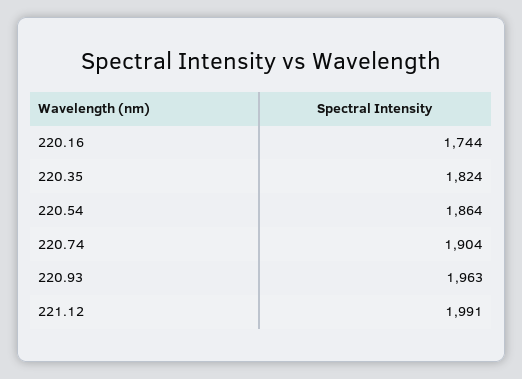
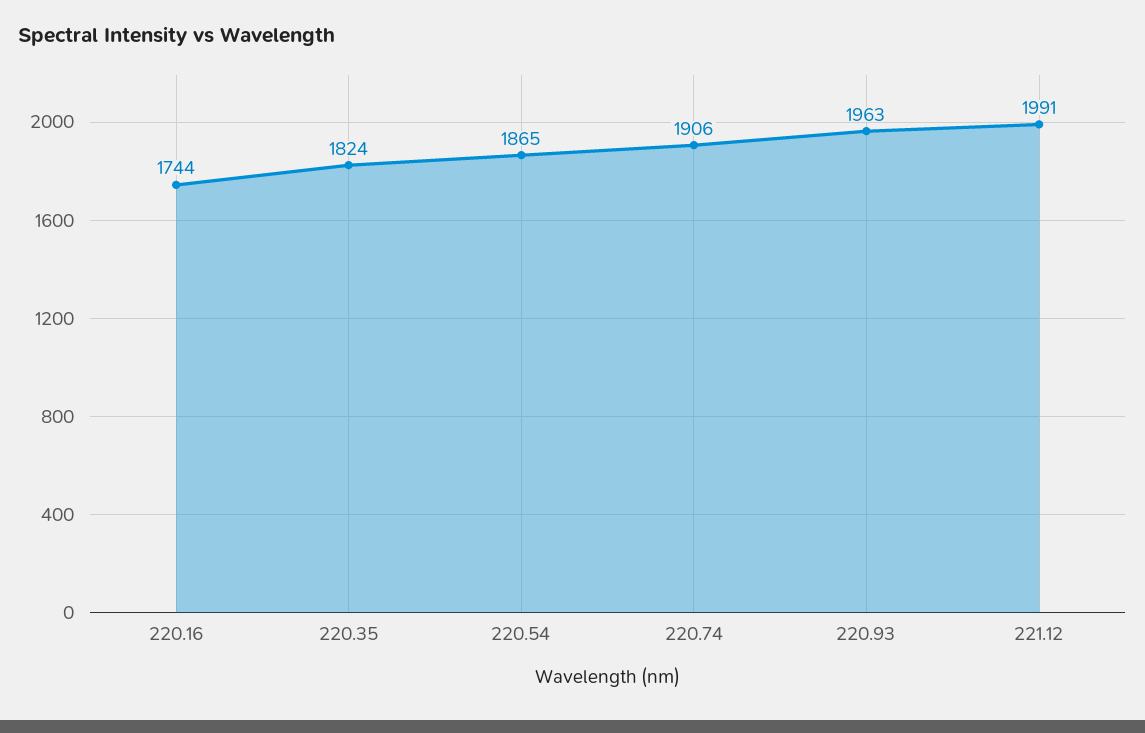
  {
    "220.16": 1744,
    "220.35": 1824,
-   "220.54": 1864,
+   "220.54": 1865,
-   "220.74": 1904,
+   "220.74": 1906,
    "220.93": 1963,
    "221.12": 1991
  }

